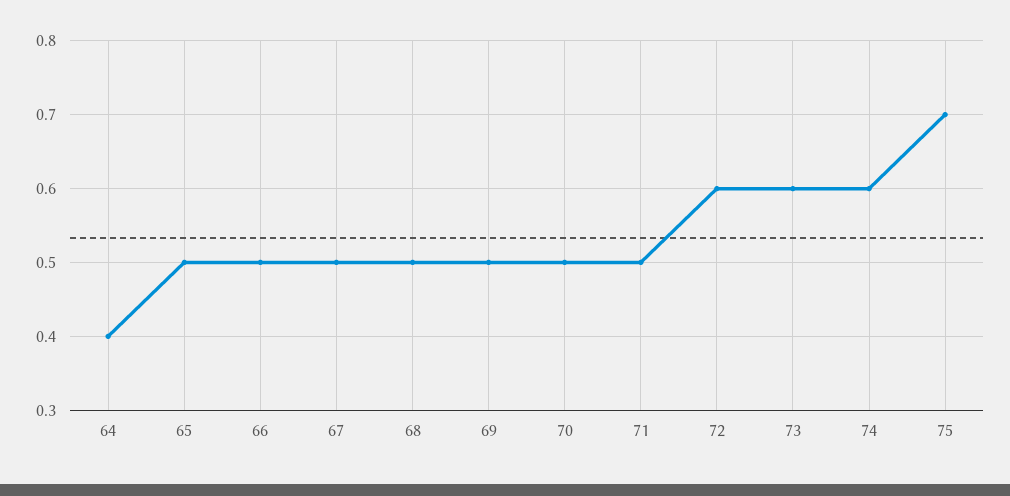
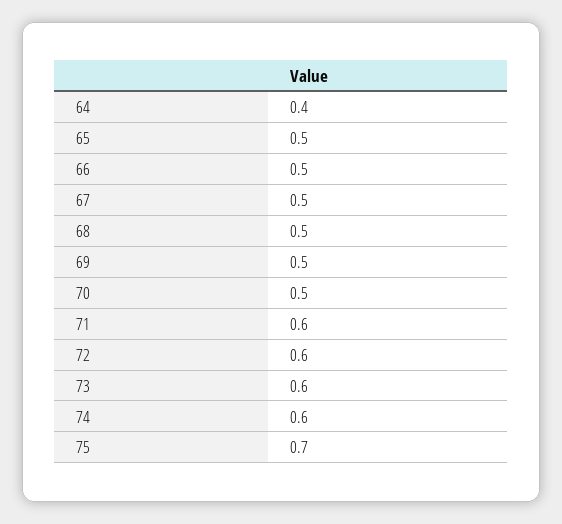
  {
    "64": 0.4,
    "65": 0.5,
    "66": 0.5,
    "67": 0.5,
    "68": 0.5,
    "69": 0.5,
    "70": 0.5,
-   "71": 0.5,
+   "71": 0.6,
    "72": 0.6,
    "73": 0.6,
    "74": 0.6,
    "75": 0.7
  }

